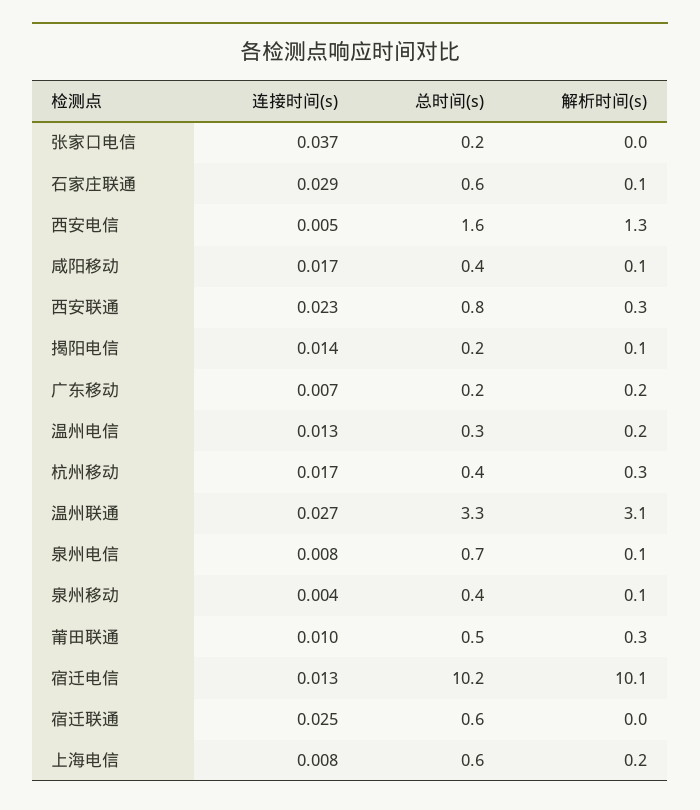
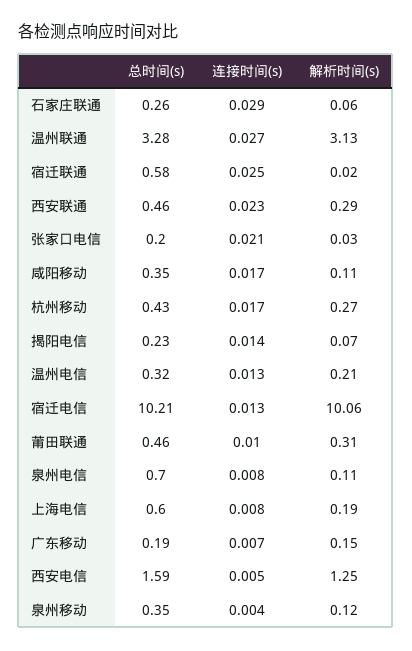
  {
    "连接时间(s)": {
-     "张家口电信": 0.037,
+     "张家口电信": 0.021,
      "石家庄联通": 0.029,
      "西安电信": 0.005,
      "咸阳移动": 0.017,
      "西安联通": 0.023,
      "揭阳电信": 0.014,
      "广东移动": 0.007,
      "温州电信": 0.013,
      "杭州移动": 0.017,
      "温州联通": 0.027,
      "泉州电信": 0.008,
      "泉州移动": 0.004,
      "莆田联通": 0.01,
      "宿迁电信": 0.013,
      "宿迁联通": 0.025,
      "上海电信": 0.008
    },
    "总时间(s)": {
      "张家口电信": 0.2,
-     "石家庄联通": 0.6,
+     "石家庄联通": 0.26,
      "西安电信": 1.59,
      "咸阳移动": 0.35,
-     "西安联通": 0.8,
+     "西安联通": 0.46,
      "揭阳电信": 0.23,
      "广东移动": 0.19,
      "温州电信": 0.32,
      "杭州移动": 0.43,
      "温州联通": 3.28,
      "泉州电信": 0.7,
      "泉州移动": 0.35,
      "莆田联通": 0.46,
      "宿迁电信": 10.21,
      "宿迁联通": 0.58,
      "上海电信": 0.6
    },
    "解析时间(s)": {
      "张家口电信": 0.03,
      "石家庄联通": 0.06,
      "西安电信": 1.25,
      "咸阳移动": 0.11,
      "西安联通": 0.29,
      "揭阳电信": 0.07,
      "广东移动": 0.15,
      "温州电信": 0.21,
      "杭州移动": 0.27,
      "温州联通": 3.13,
      "泉州电信": 0.11,
      "泉州移动": 0.12,
      "莆田联通": 0.31,
      "宿迁电信": 10.06,
      "宿迁联通": 0.02,
      "上海电信": 0.19
    }
  }

